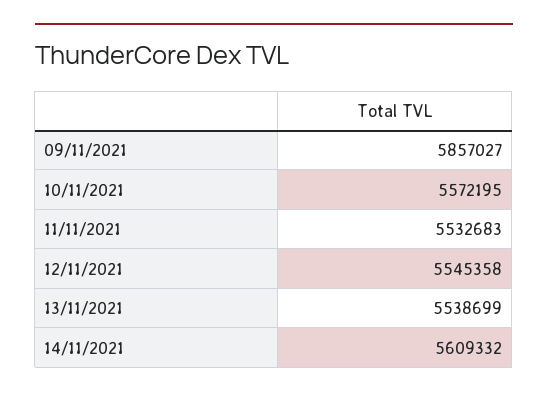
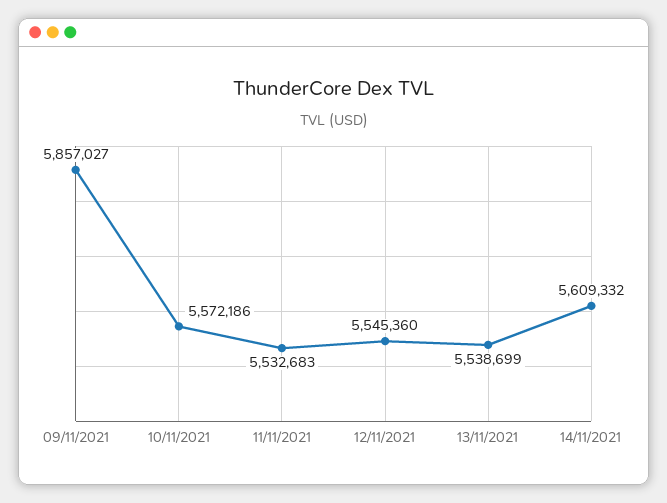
  {
    "09/11/2021": 5857027,
-   "10/11/2021": 5572195,
+   "10/11/2021": 5572186,
    "11/11/2021": 5532683,
-   "12/11/2021": 5545358,
+   "12/11/2021": 5545360,
    "13/11/2021": 5538699,
    "14/11/2021": 5609332
  }

